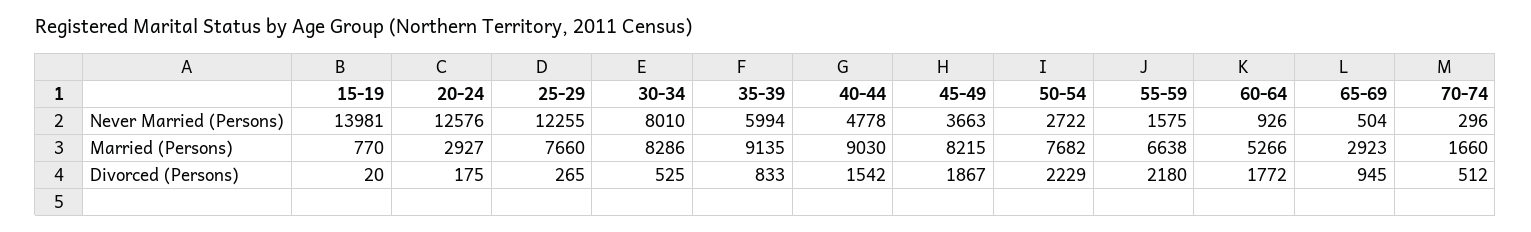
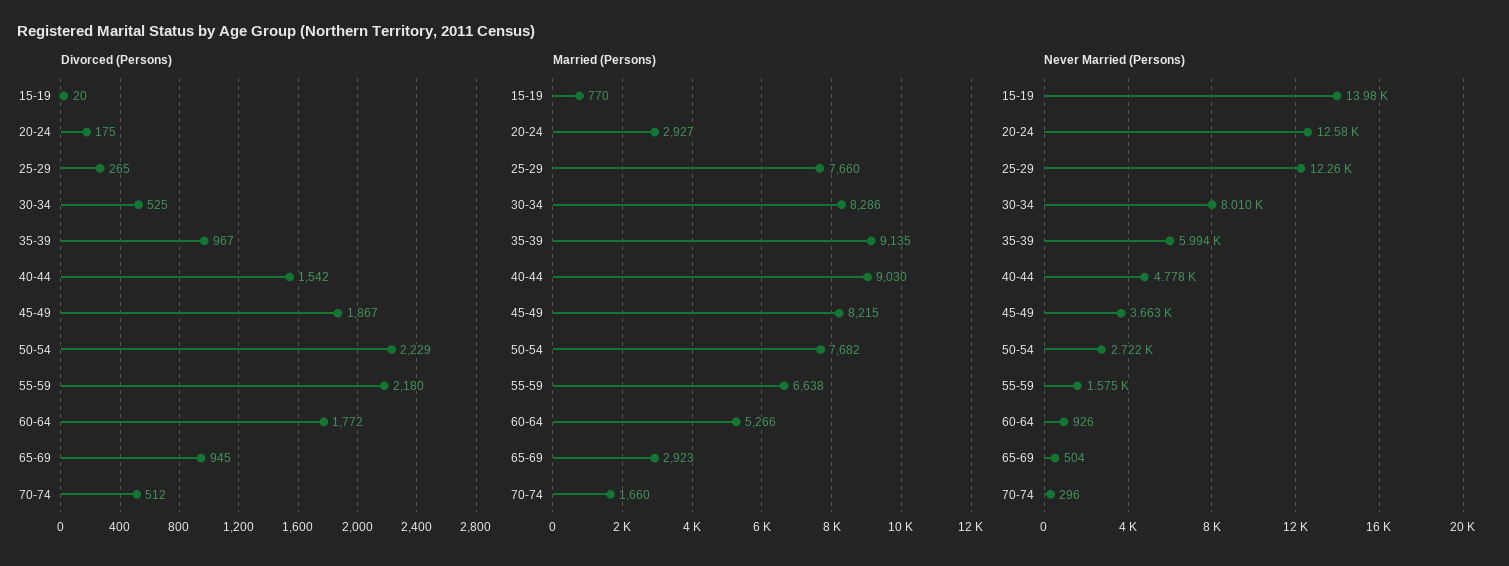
  {
    "Never Married (Persons)": {
      "15-19": 13981,
      "20-24": 12576,
      "25-29": 12255,
      "30-34": 8010,
      "35-39": 5994,
      "40-44": 4778,
      "45-49": 3663,
      "50-54": 2722,
      "55-59": 1575,
      "60-64": 926,
      "65-69": 504,
      "70-74": 296
    },
    "Married (Persons)": {
      "15-19": 770,
      "20-24": 2927,
      "25-29": 7660,
      "30-34": 8286,
      "35-39": 9135,
      "40-44": 9030,
      "45-49": 8215,
      "50-54": 7682,
      "55-59": 6638,
      "60-64": 5266,
      "65-69": 2923,
      "70-74": 1660
    },
    "Divorced (Persons)": {
      "15-19": 20,
      "20-24": 175,
      "25-29": 265,
      "30-34": 525,
-     "35-39": 833,
+     "35-39": 967,
      "40-44": 1542,
      "45-49": 1867,
      "50-54": 2229,
      "55-59": 2180,
      "60-64": 1772,
      "65-69": 945,
      "70-74": 512
    }
  }

